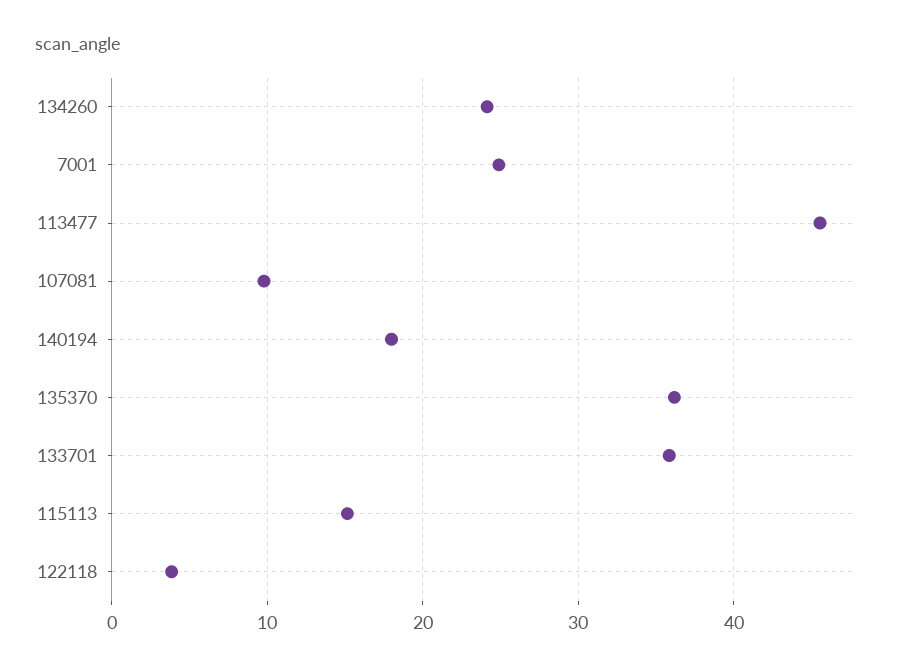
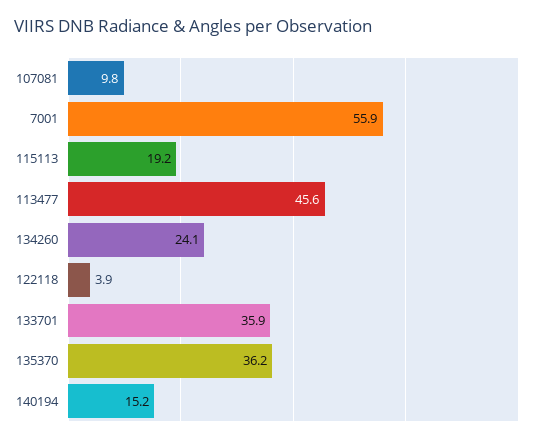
  {
    "134260": 24.1,
-   "7001": 25,
+   "7001": 55.9,
    "113477": 45.6,
    "107081": 9.8,
-   "140194": 18,
+   "140194": 15.2,
    "135370": 36.2,
    "133701": 35.9,
-   "115113": 15,
+   "115113": 19.2,
    "122118": 3.9
  }

